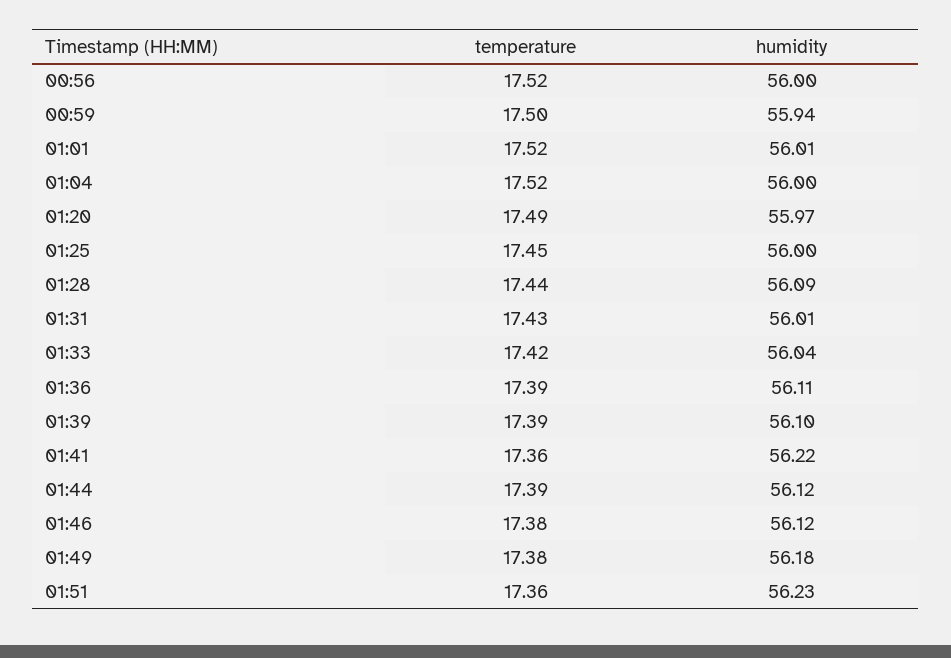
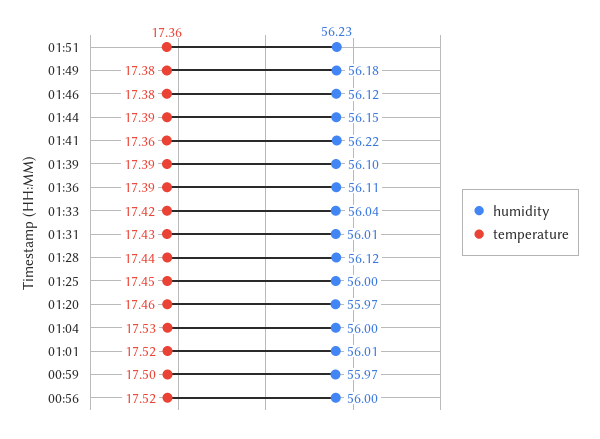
  {
    "temperature": {
      "00:56": 17.52,
      "00:59": 17.5,
      "01:01": 17.52,
-     "01:04": 17.52,
+     "01:04": 17.53,
-     "01:20": 17.49,
+     "01:20": 17.46,
      "01:25": 17.45,
      "01:28": 17.44,
      "01:31": 17.43,
      "01:33": 17.42,
      "01:36": 17.39,
      "01:39": 17.39,
      "01:41": 17.36,
      "01:44": 17.39,
      "01:46": 17.38,
      "01:49": 17.38,
      "01:51": 17.36
    },
    "humidity": {
      "00:56": 56,
-     "00:59": 55.94,
+     "00:59": 55.97,
      "01:01": 56.01,
      "01:04": 56,
      "01:20": 55.97,
      "01:25": 56,
-     "01:28": 56.09,
+     "01:28": 56.12,
      "01:31": 56.01,
      "01:33": 56.04,
      "01:36": 56.11,
      "01:39": 56.1,
      "01:41": 56.22,
-     "01:44": 56.12,
+     "01:44": 56.15,
      "01:46": 56.12,
      "01:49": 56.18,
      "01:51": 56.23
    }
  }

